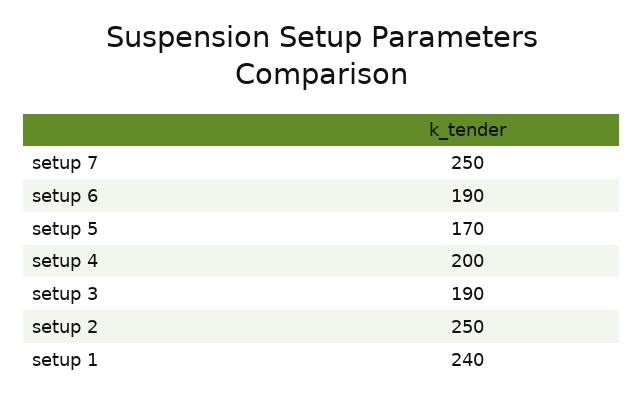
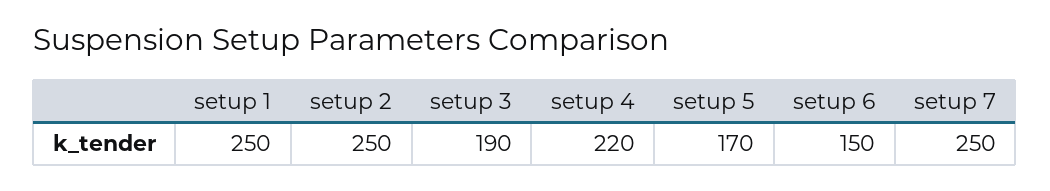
  {
    "setup 7": 250,
-   "setup 6": 190,
+   "setup 6": 150,
    "setup 5": 170,
-   "setup 4": 200,
+   "setup 4": 220,
    "setup 3": 190,
    "setup 2": 250,
-   "setup 1": 240
+   "setup 1": 250
  }

